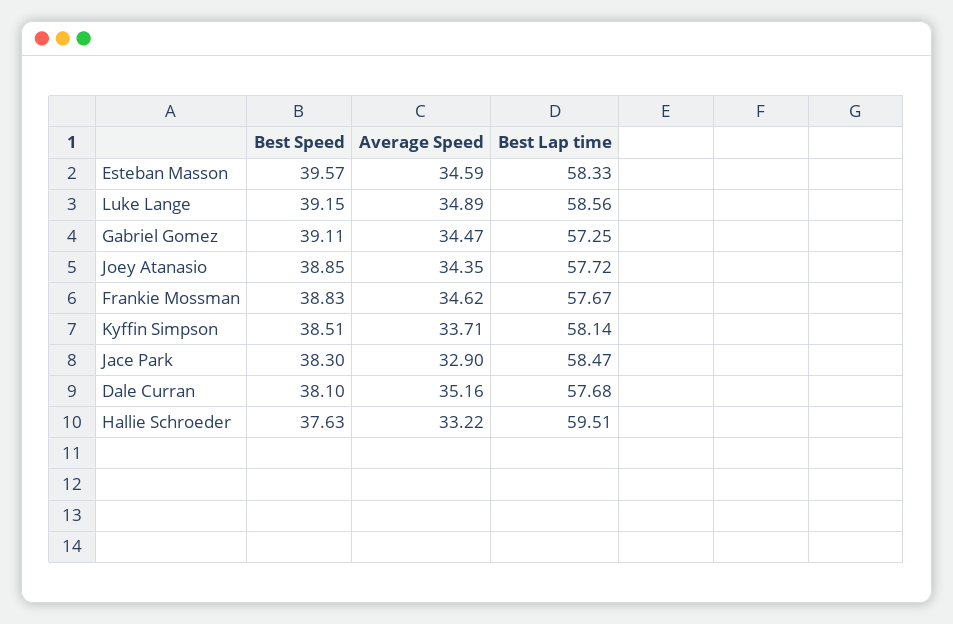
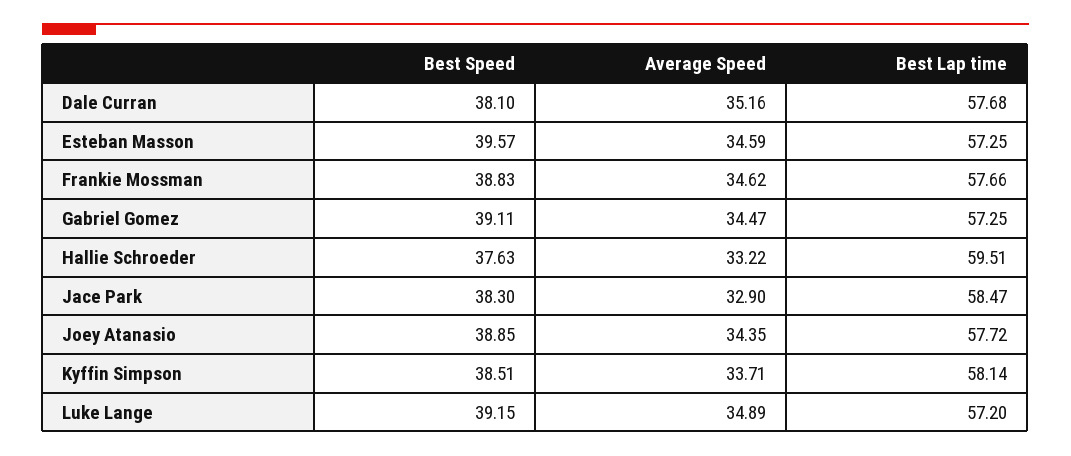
  {
    "Best Speed": {
      "Esteban Masson": 39.57,
      "Luke Lange": 39.15,
      "Gabriel Gomez": 39.11,
      "Joey Atanasio": 38.85,
      "Frankie Mossman": 38.83,
      "Kyffin Simpson": 38.51,
      "Jace Park": 38.3,
      "Dale Curran": 38.1,
      "Hallie Schroeder": 37.63
    },
    "Average Speed": {
      "Esteban Masson": 34.59,
      "Luke Lange": 34.89,
      "Gabriel Gomez": 34.47,
      "Joey Atanasio": 34.35,
      "Frankie Mossman": 34.62,
      "Kyffin Simpson": 33.71,
      "Jace Park": 32.9,
      "Dale Curran": 35.16,
      "Hallie Schroeder": 33.22
    },
    "Best Lap time": {
-     "Esteban Masson": 58.33,
+     "Esteban Masson": 57.25,
-     "Luke Lange": 58.56,
+     "Luke Lange": 57.2,
      "Gabriel Gomez": 57.25,
      "Joey Atanasio": 57.72,
-     "Frankie Mossman": 57.67,
+     "Frankie Mossman": 57.66,
      "Kyffin Simpson": 58.14,
      "Jace Park": 58.47,
      "Dale Curran": 57.68,
      "Hallie Schroeder": 59.51
    }
  }

